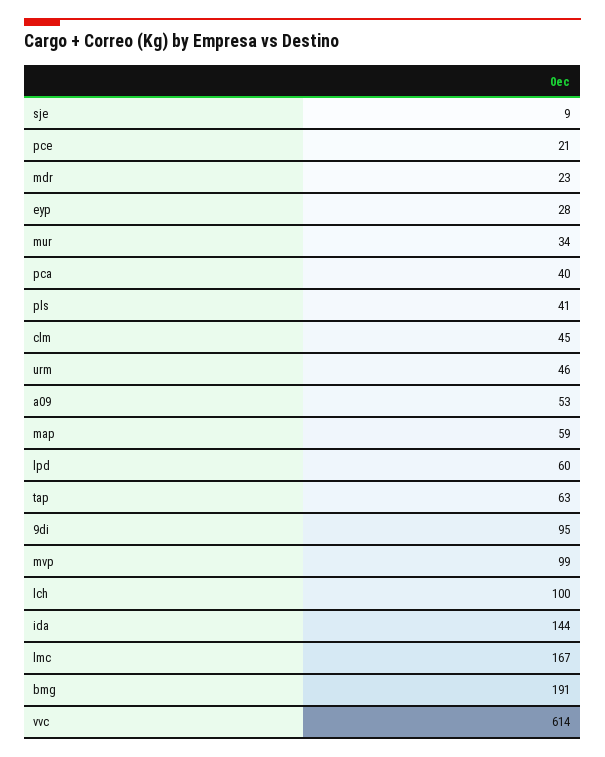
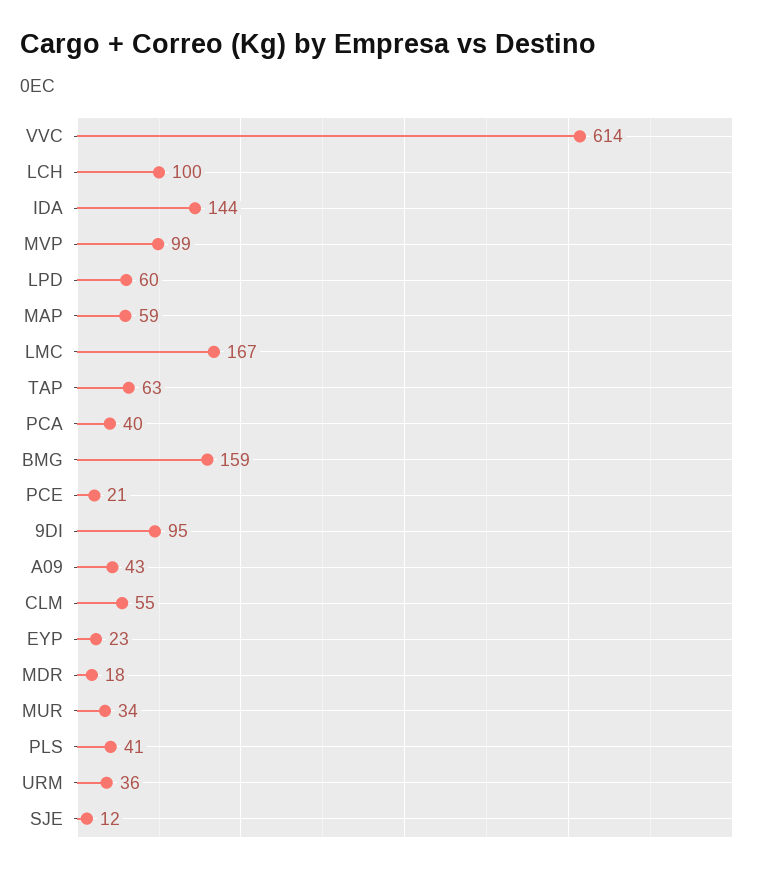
  {
-   "sje": 9,
+   "sje": 12,
    "pce": 21,
-   "mdr": 23,
+   "mdr": 18,
-   "eyp": 28,
+   "eyp": 23,
    "mur": 34,
    "pca": 40,
    "pls": 41,
-   "clm": 45,
+   "clm": 55,
-   "urm": 46,
+   "urm": 36,
-   "a09": 53,
+   "a09": 43,
    "map": 59,
    "lpd": 60,
    "tap": 63,
    "9di": 95,
    "mvp": 99,
    "lch": 100,
    "ida": 144,
    "lmc": 167,
-   "bmg": 191,
+   "bmg": 159,
    "vvc": 614
  }

